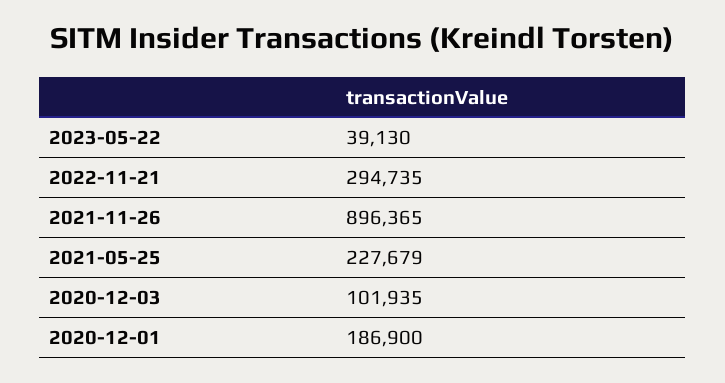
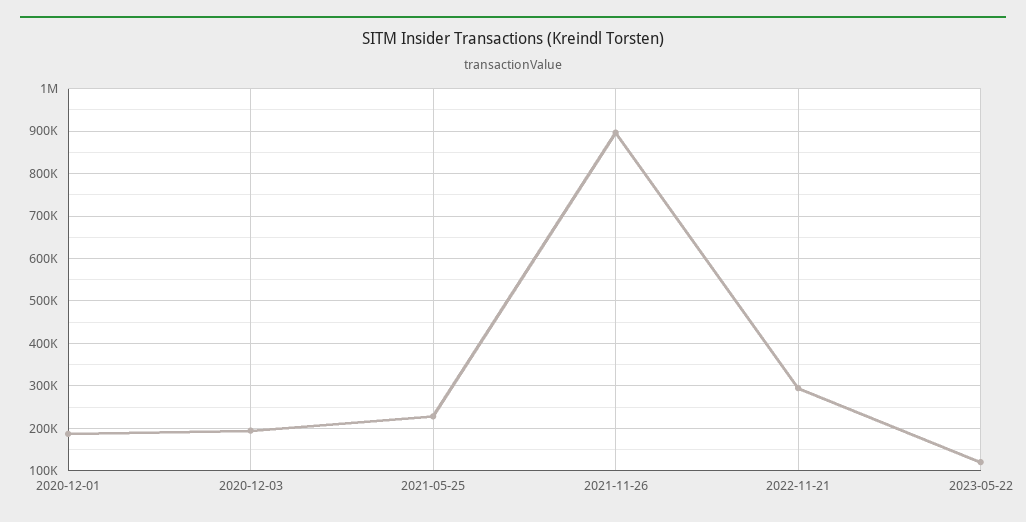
  {
-   "2023-05-22": 39130,
+   "2023-05-22": 120000,
    "2022-11-21": 294735,
    "2021-11-26": 896365,
    "2021-05-25": 227679,
-   "2020-12-03": 101935,
+   "2020-12-03": 200000,
    "2020-12-01": 186900
  }

